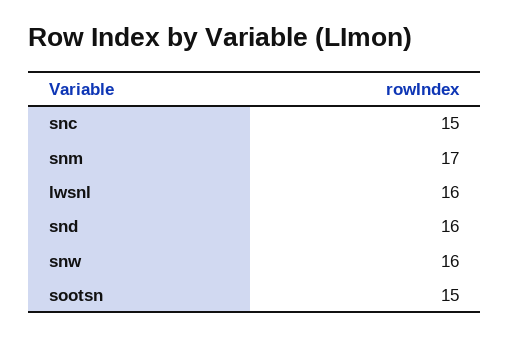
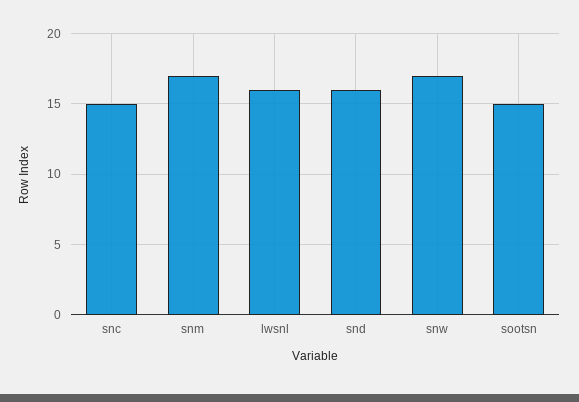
  {
    "snc": 15,
    "snm": 17,
    "lwsnl": 16,
    "snd": 16,
-   "snw": 16,
+   "snw": 17,
    "sootsn": 15
  }

